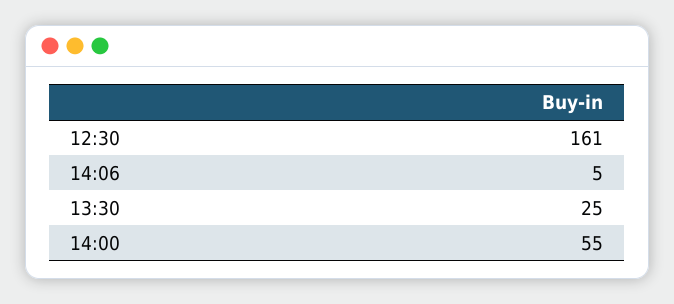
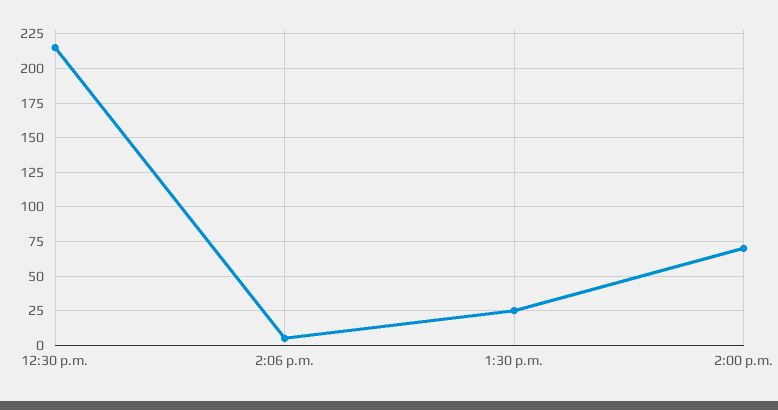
  {
-   "12:30": 161,
+   "12:30": 215,
    "14:06": 5,
    "13:30": 25,
-   "14:00": 55
+   "14:00": 70
  }

